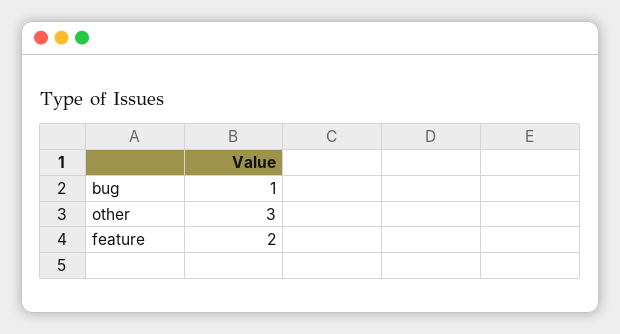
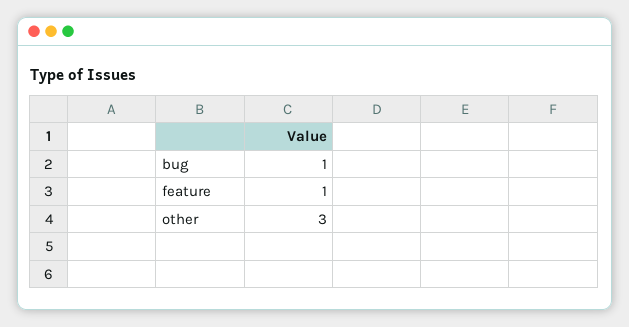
  {
    "bug": 1,
    "other": 3,
-   "feature": 2
+   "feature": 1
  }

